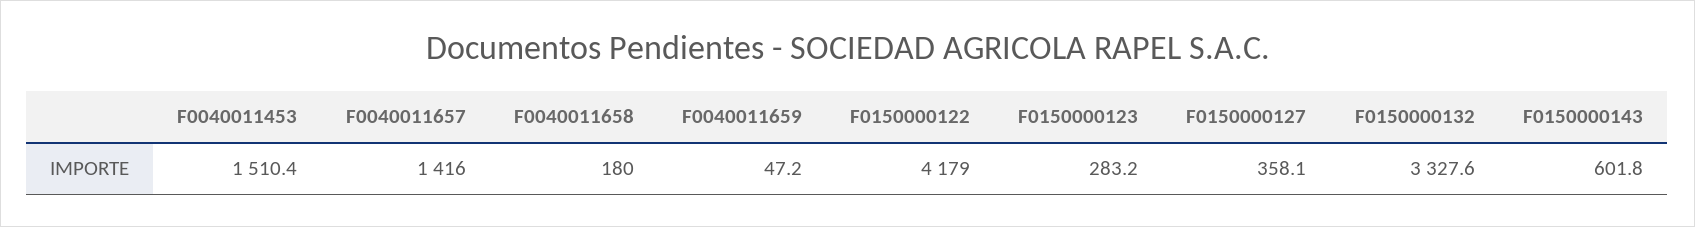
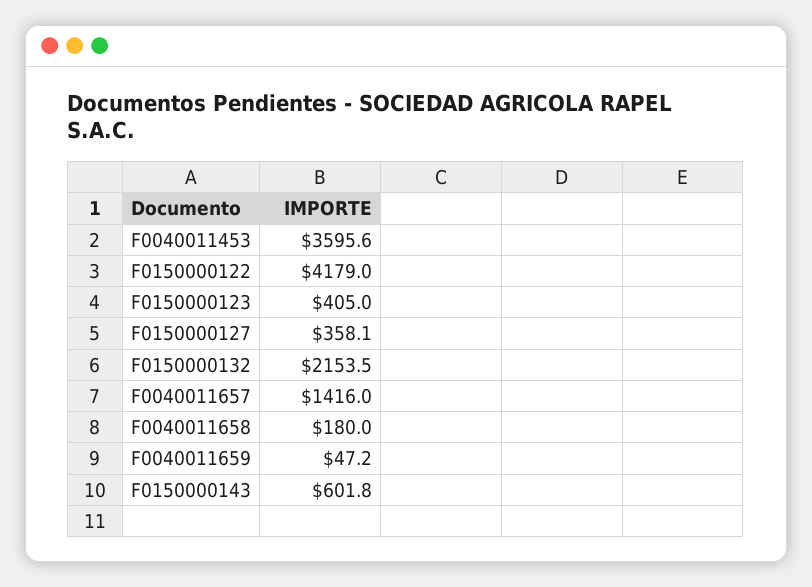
  {
-   "F0040011453": 1510.4,
+   "F0040011453": 3595.6,
    "F0040011657": 1416,
    "F0040011658": 180,
    "F0040011659": 47.2,
    "F0150000122": 4179,
-   "F0150000123": 283.2,
+   "F0150000123": 405,
    "F0150000127": 358.1,
-   "F0150000132": 3327.6,
+   "F0150000132": 2153.5,
    "F0150000143": 601.8
  }

